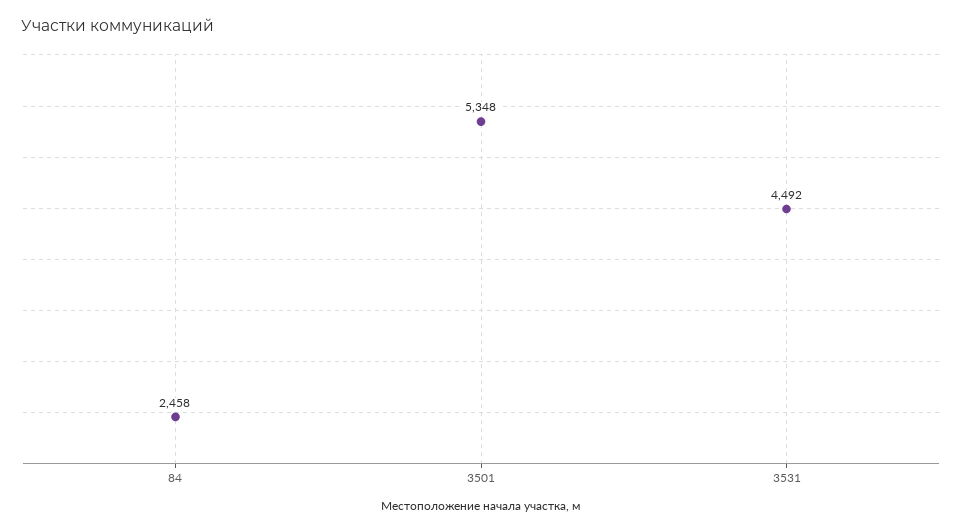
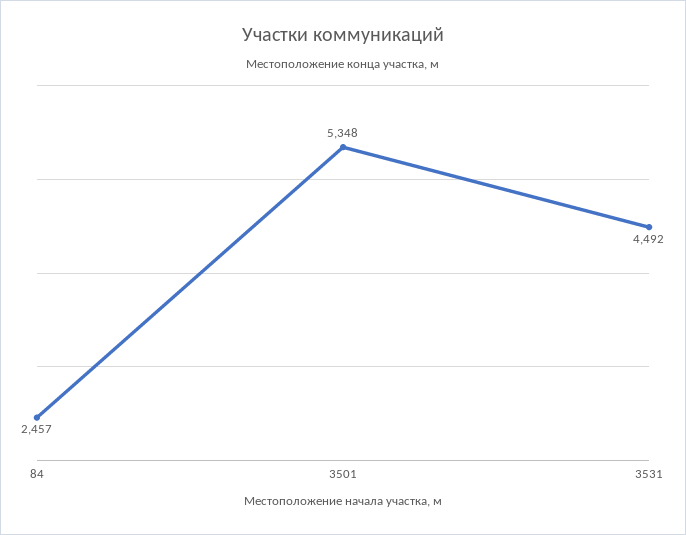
  {
-   "84": 2458,
+   "84": 2457,
    "3501": 5348,
    "3531": 4492
  }

